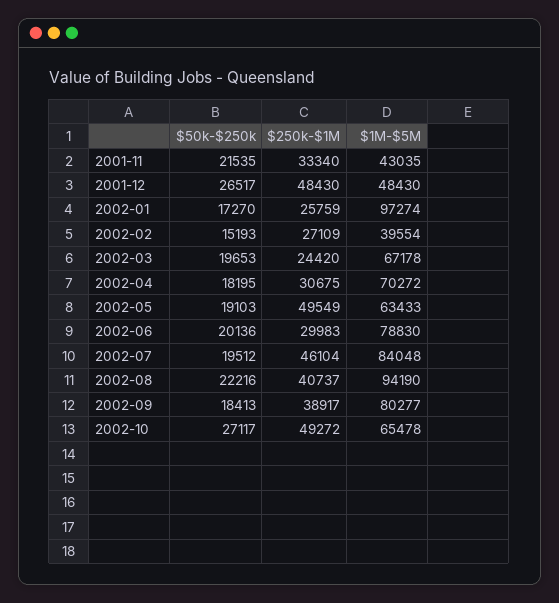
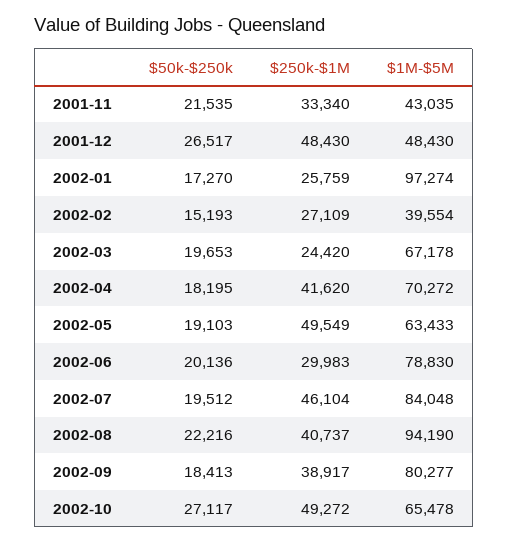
  {
    "$50k-$250k": {
      "2001-11": 21535,
      "2001-12": 26517,
      "2002-01": 17270,
      "2002-02": 15193,
      "2002-03": 19653,
      "2002-04": 18195,
      "2002-05": 19103,
      "2002-06": 20136,
      "2002-07": 19512,
      "2002-08": 22216,
      "2002-09": 18413,
      "2002-10": 27117
    },
    "$250k-$1M": {
      "2001-11": 33340,
      "2001-12": 48430,
      "2002-01": 25759,
      "2002-02": 27109,
      "2002-03": 24420,
-     "2002-04": 30675,
+     "2002-04": 41620,
      "2002-05": 49549,
      "2002-06": 29983,
      "2002-07": 46104,
      "2002-08": 40737,
      "2002-09": 38917,
      "2002-10": 49272
    },
    "$1M-$5M": {
      "2001-11": 43035,
      "2001-12": 48430,
      "2002-01": 97274,
      "2002-02": 39554,
      "2002-03": 67178,
      "2002-04": 70272,
      "2002-05": 63433,
      "2002-06": 78830,
      "2002-07": 84048,
      "2002-08": 94190,
      "2002-09": 80277,
      "2002-10": 65478
    }
  }

